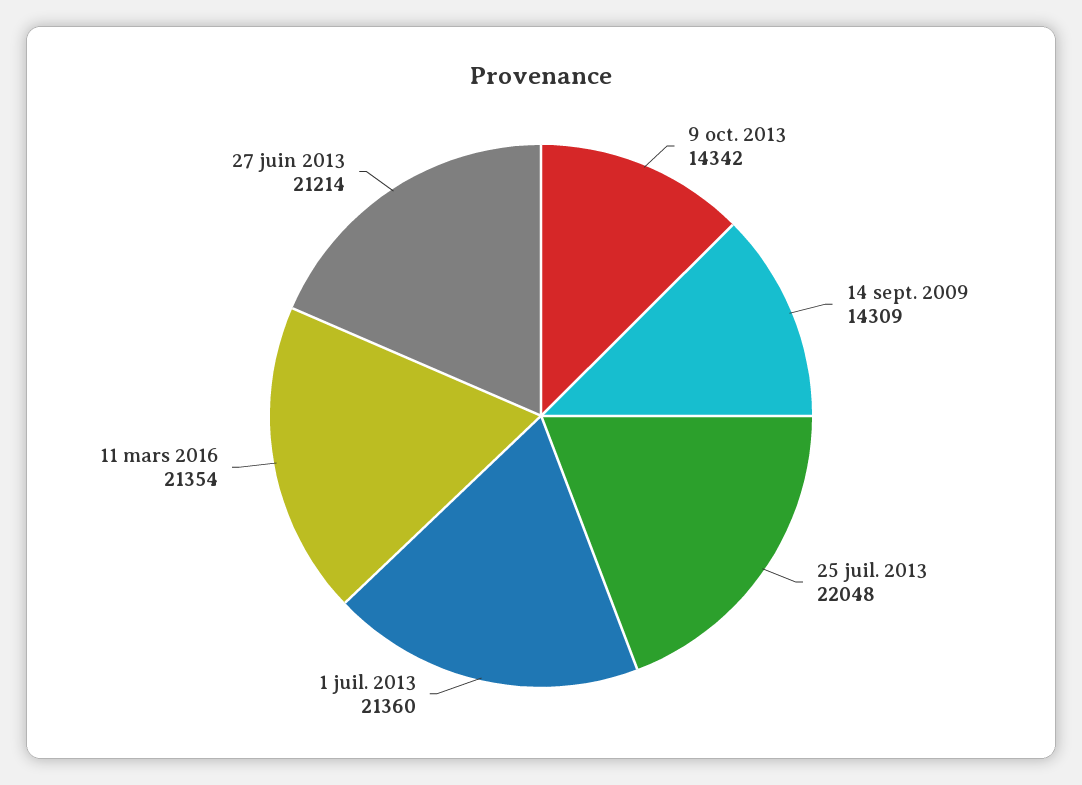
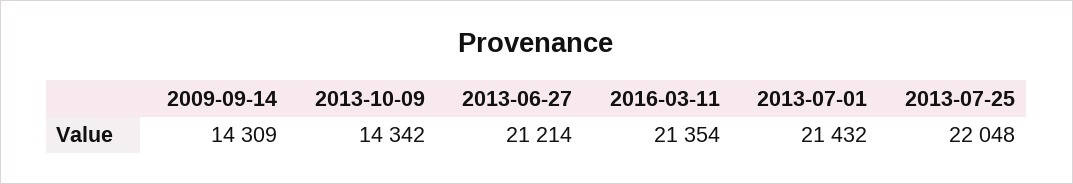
  {
    "9 oct. 2013": 14342,
    "14 sept. 2009": 14309,
    "25 juil. 2013": 22048,
-   "1 juil. 2013": 21360,
+   "1 juil. 2013": 21432,
    "11 mars 2016": 21354,
    "27 juin 2013": 21214
  }

